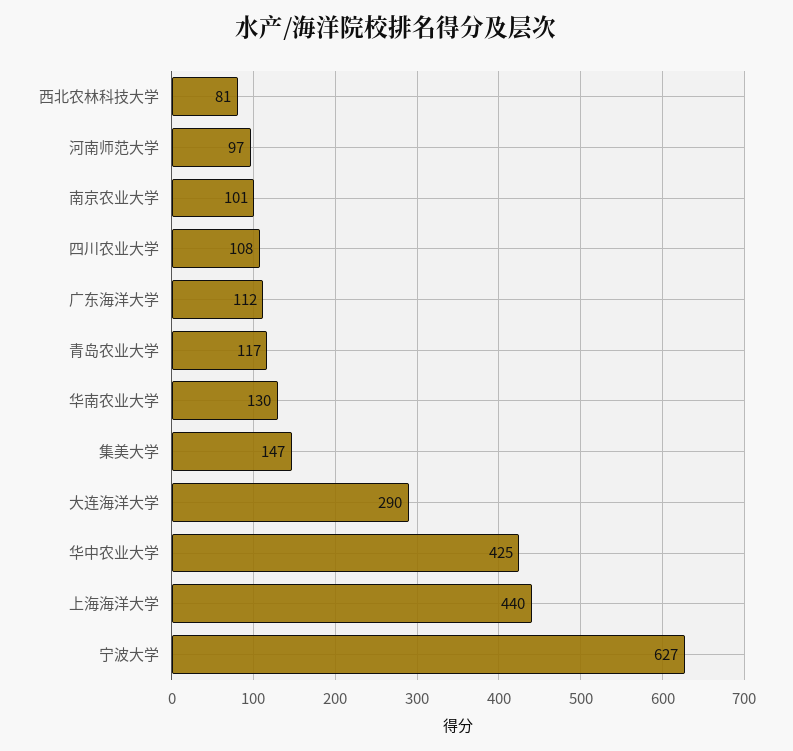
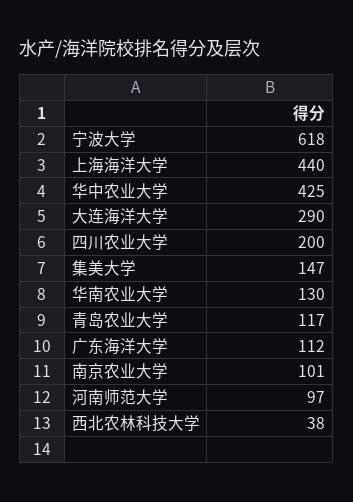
  {
-   "西北农林科技大学": 81,
+   "西北农林科技大学": 38,
    "河南师范大学": 97,
    "南京农业大学": 101,
-   "四川农业大学": 108,
+   "四川农业大学": 200,
    "广东海洋大学": 112,
    "青岛农业大学": 117,
    "华南农业大学": 130,
    "集美大学": 147,
    "大连海洋大学": 290,
    "华中农业大学": 425,
    "上海海洋大学": 440,
-   "宁波大学": 627
+   "宁波大学": 618
  }

